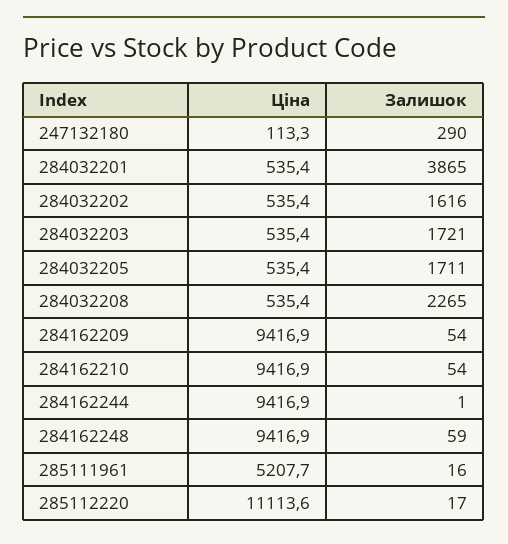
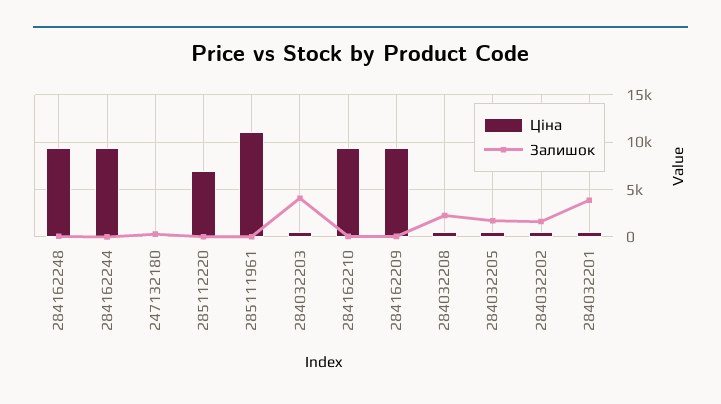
  {
    "Ціна": {
      "247132180": 113.3,
      "284032201": 535.4,
      "284032202": 535.4,
      "284032203": 535.4,
      "284032205": 535.4,
      "284032208": 535.4,
      "284162209": 9416.9,
      "284162210": 9416.9,
      "284162244": 9416.9,
      "284162248": 9416.9,
-     "285111961": 5207.7,
+     "285111961": 11000,
-     "285112220": 11113.6
+     "285112220": 7000
    },
    "Залишок": {
      "247132180": 290,
      "284032201": 3865,
      "284032202": 1616,
-     "284032203": 1721,
+     "284032203": 4000,
      "284032205": 1711,
      "284032208": 2265,
      "284162209": 54,
      "284162210": 54,
      "284162244": 1,
      "284162248": 59,
      "285111961": 16,
      "285112220": 17
    }
  }

